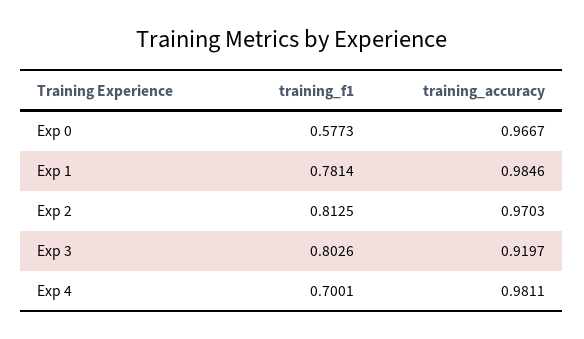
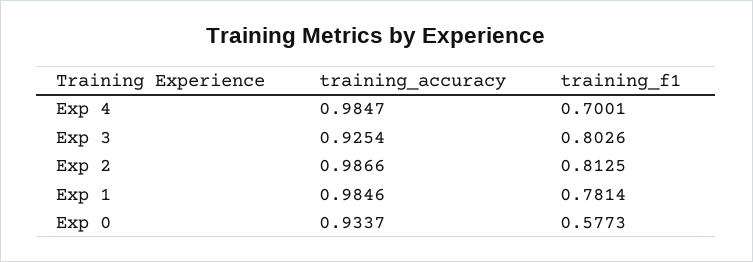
  {
    "training_f1": {
      "Exp 0": 0.5773,
      "Exp 1": 0.7814,
      "Exp 2": 0.8125,
      "Exp 3": 0.8026,
      "Exp 4": 0.7001
    },
    "training_accuracy": {
-     "Exp 0": 0.9667,
+     "Exp 0": 0.9337,
      "Exp 1": 0.9846,
-     "Exp 2": 0.9703,
+     "Exp 2": 0.9866,
-     "Exp 3": 0.9197,
+     "Exp 3": 0.9254,
-     "Exp 4": 0.9811
+     "Exp 4": 0.9847
    }
  }

